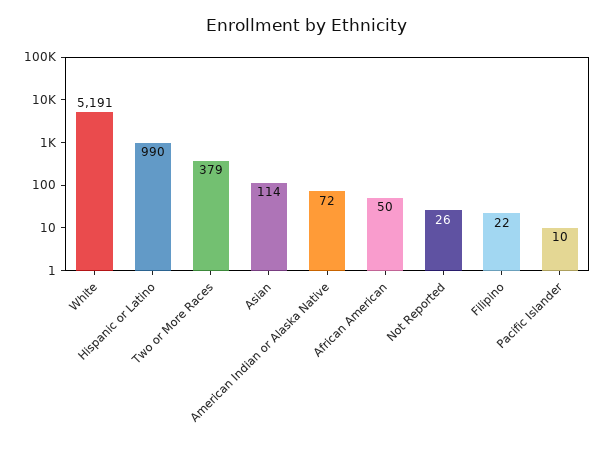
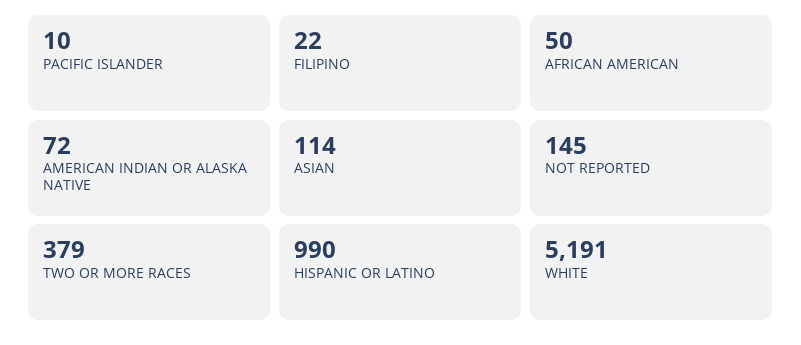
  {
    "White": 5191,
    "Hispanic or Latino": 990,
    "Two or More Races": 379,
    "Asian": 114,
    "American Indian or Alaska Native": 72,
    "African American": 50,
-   "Not Reported": 26,
+   "Not Reported": 145,
    "Filipino": 22,
    "Pacific Islander": 10
  }

